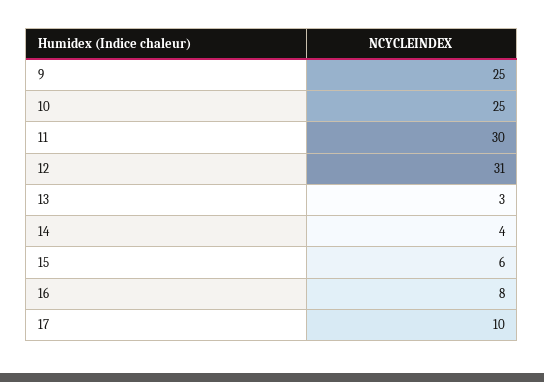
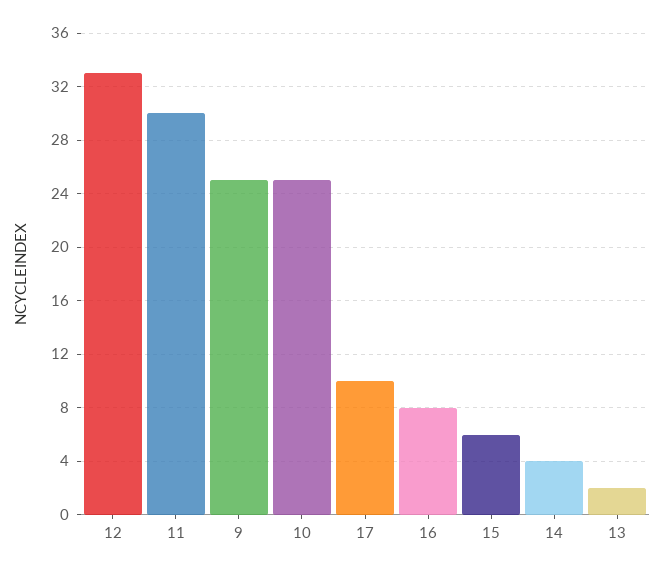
  {
    "9": 25,
    "10": 25,
    "11": 30,
-   "12": 31,
+   "12": 33,
-   "13": 3,
+   "13": 2,
    "14": 4,
    "15": 6,
    "16": 8,
    "17": 10
  }

